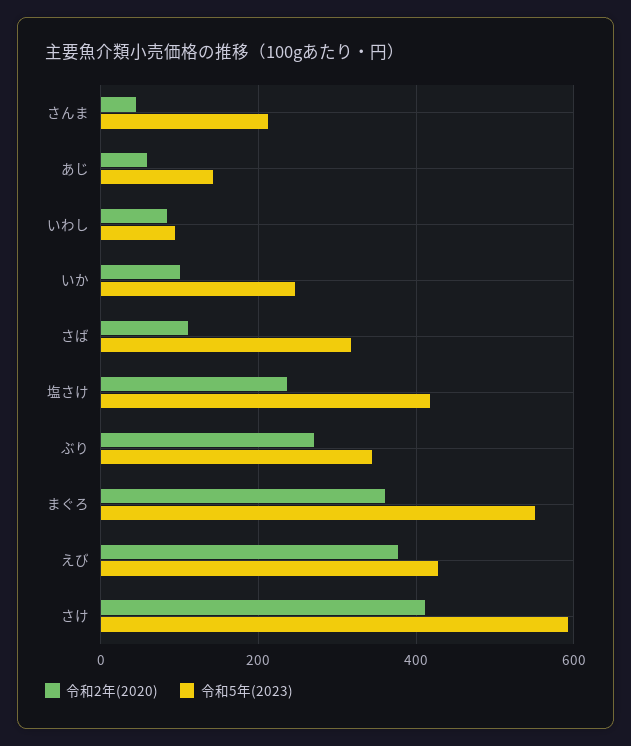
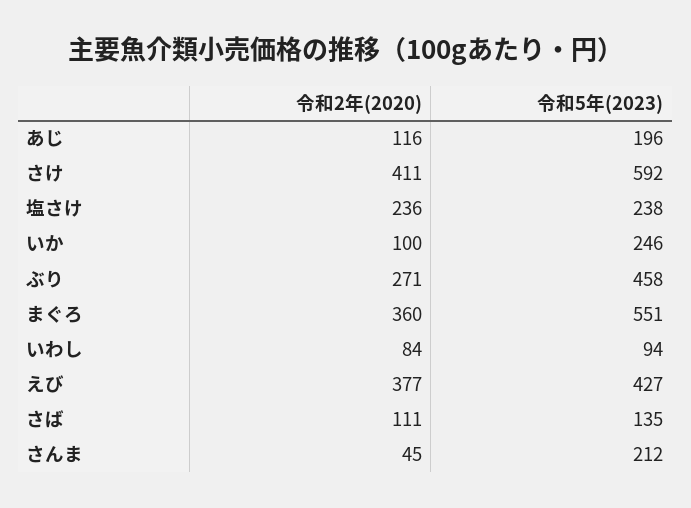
  {
    "令和2年(2020)": {
      "さんま": 45,
-     "あじ": 60,
+     "あじ": 116,
      "いわし": 84,
      "いか": 100,
      "さば": 111,
      "塩さけ": 236,
      "ぶり": 271,
      "まぐろ": 360,
      "えび": 377,
      "さけ": 411
    },
    "令和5年(2023)": {
      "さんま": 212,
-     "あじ": 140,
+     "あじ": 196,
      "いわし": 94,
      "いか": 246,
-     "さば": 320,
+     "さば": 135,
-     "塩さけ": 420,
+     "塩さけ": 238,
-     "ぶり": 340,
+     "ぶり": 458,
      "まぐろ": 551,
      "えび": 427,
      "さけ": 592
    }
  }

